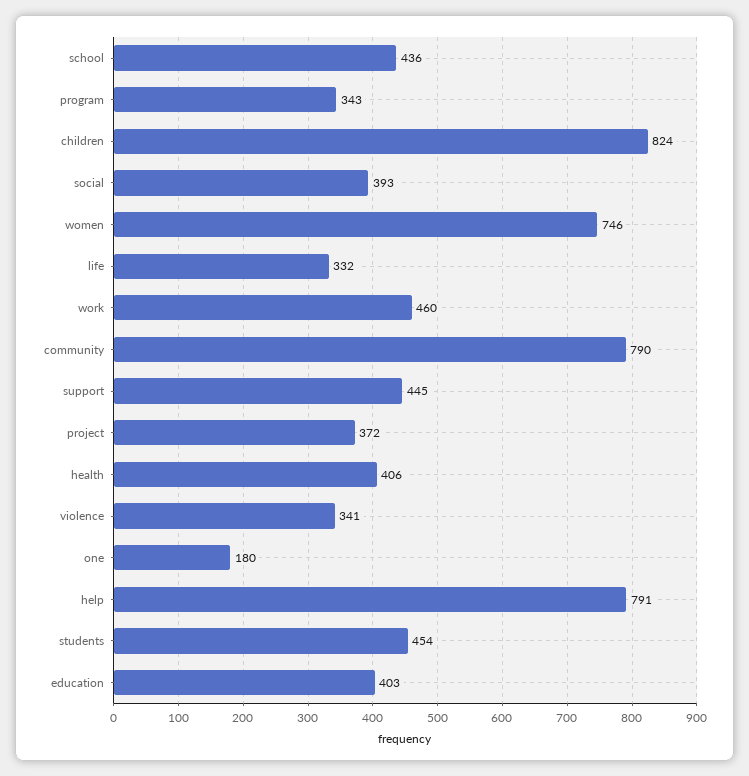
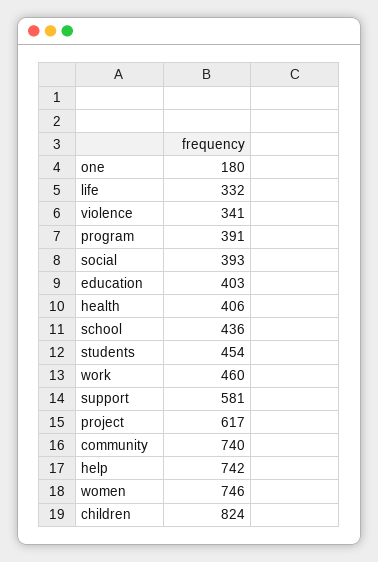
  {
    "school": 436,
-   "program": 343,
+   "program": 391,
    "children": 824,
    "social": 393,
    "women": 746,
    "life": 332,
    "work": 460,
-   "community": 790,
+   "community": 740,
-   "support": 445,
+   "support": 581,
-   "project": 372,
+   "project": 617,
    "health": 406,
    "violence": 341,
    "one": 180,
-   "help": 791,
+   "help": 742,
    "students": 454,
    "education": 403
  }

